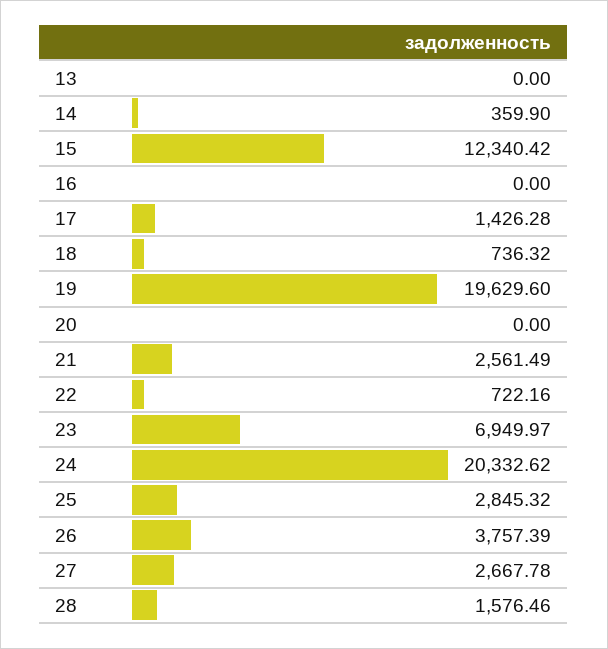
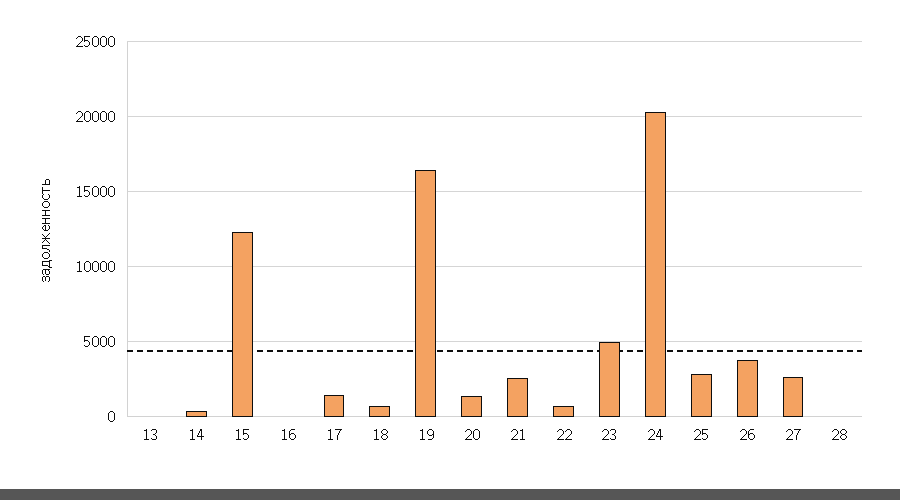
  {
    "13": 0,
    "14": 359.9,
    "15": 12340.42,
    "16": 0,
    "17": 1426.28,
    "18": 736.32,
-   "19": 19629.6,
+   "19": 16500,
-   "20": 0,
+   "20": 1500,
    "21": 2561.49,
    "22": 722.16,
-   "23": 6949.97,
+   "23": 5000,
    "24": 20332.62,
    "25": 2845.32,
    "26": 3757.39,
    "27": 2667.78,
-   "28": 1576.46
+   "28": 0
  }

